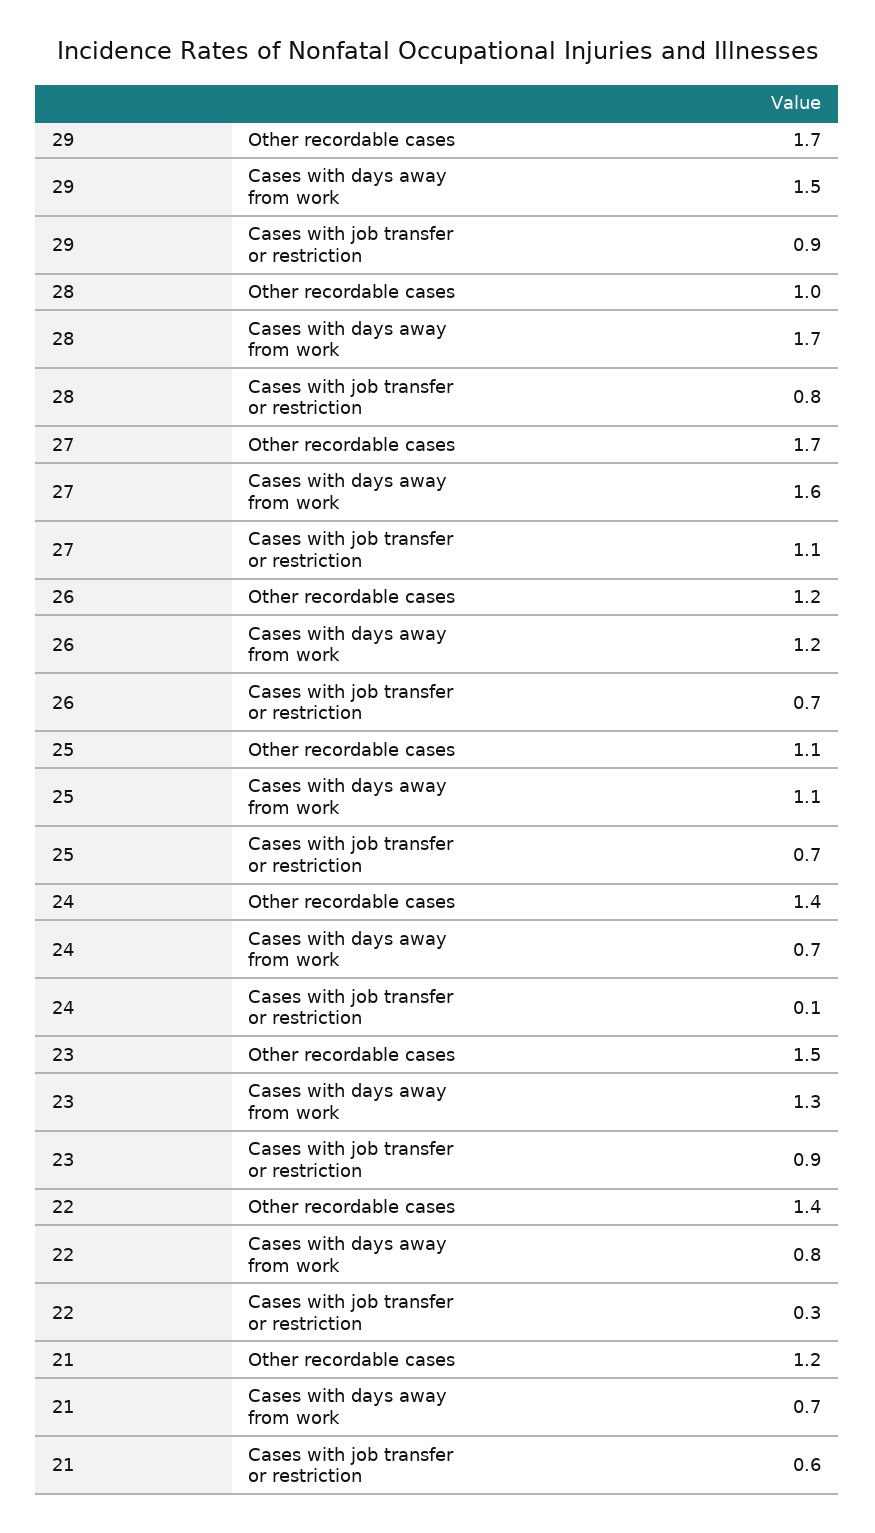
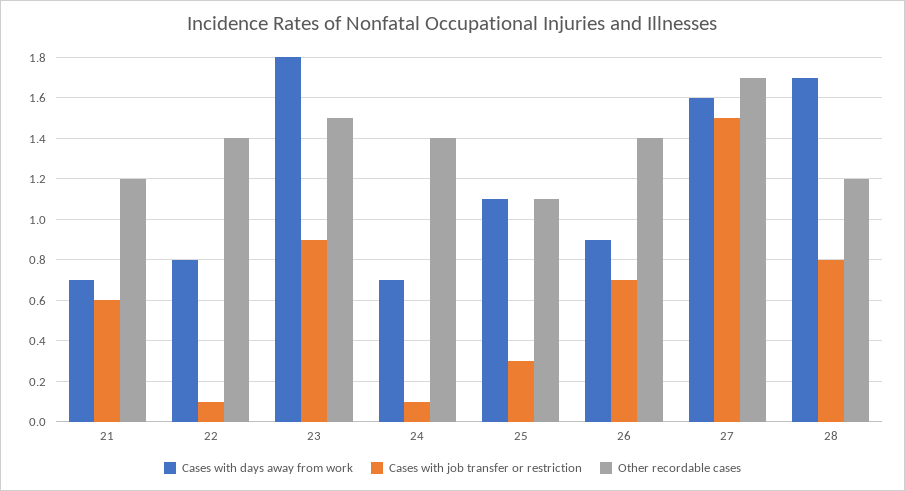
  {
    "Other recordable cases": {
-     "29": 1.7,
-     "28": 1,
+     "28": 1.2,
      "27": 1.7,
-     "26": 1.2,
+     "26": 1.4,
      "25": 1.1,
      "24": 1.4,
      "23": 1.5,
      "22": 1.4,
      "21": 1.2
    },
    "Cases with days away from work": {
-     "29": 1.5,
      "28": 1.7,
      "27": 1.6,
-     "26": 1.2,
+     "26": 0.9,
      "25": 1.1,
      "24": 0.7,
-     "23": 1.3,
+     "23": 1.8,
      "22": 0.8,
      "21": 0.7
    },
    "Cases with job transfer or restriction": {
-     "29": 0.9,
      "28": 0.8,
-     "27": 1.1,
+     "27": 1.5,
      "26": 0.7,
-     "25": 0.7,
+     "25": 0.3,
      "24": 0.1,
      "23": 0.9,
-     "22": 0.3,
+     "22": 0.1,
      "21": 0.6
    }
  }

